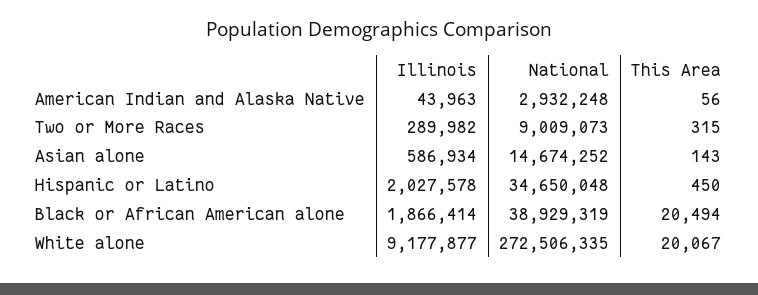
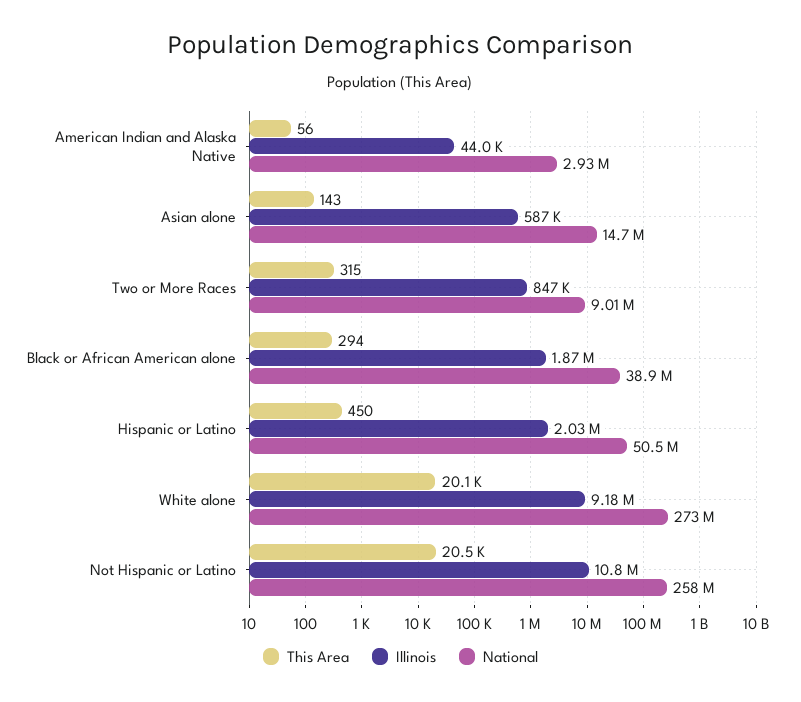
  {
    "Illinois": {
      "American Indian and Alaska Native": 43963,
-     "Two or More Races": 289982,
+     "Two or More Races": 847000,
      "Asian alone": 586934,
      "Hispanic or Latino": 2027578,
      "Black or African American alone": 1866414,
-     "White alone": 9177877
+     "White alone": 9177877,
+     "Not Hispanic or Latino": 10800000
    },
    "National": {
      "American Indian and Alaska Native": 2932248,
      "Two or More Races": 9009073,
      "Asian alone": 14674252,
-     "Hispanic or Latino": 34650048,
+     "Hispanic or Latino": 50500000,
      "Black or African American alone": 38929319,
-     "White alone": 272506335
+     "White alone": 272506335,
+     "Not Hispanic or Latino": 258000000
    },
    "This Area": {
      "American Indian and Alaska Native": 56,
      "Two or More Races": 315,
      "Asian alone": 143,
      "Hispanic or Latino": 450,
-     "Black or African American alone": 20494,
+     "Black or African American alone": 294,
-     "White alone": 20067
+     "White alone": 20067,
+     "Not Hispanic or Latino": 20500
    }
  }

